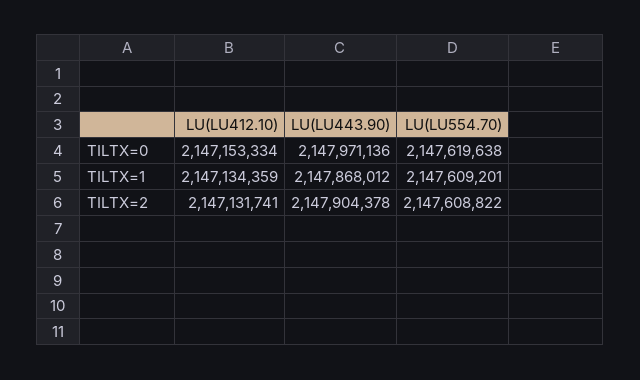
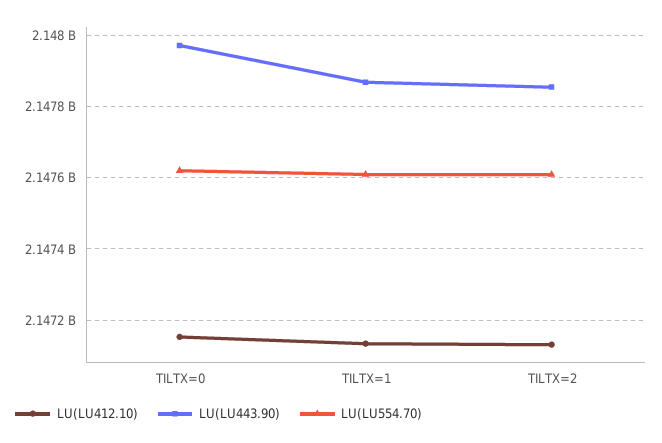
  {
    "LU(LU412.10)": {
      "TILTX=0": 2147153334,
      "TILTX=1": 2147134359,
      "TILTX=2": 2147131741
    },
    "LU(LU443.90)": {
      "TILTX=0": 2147971136,
      "TILTX=1": 2147868012,
-     "TILTX=2": 2147904378
+     "TILTX=2": 2147860000
    },
    "LU(LU554.70)": {
      "TILTX=0": 2147619638,
      "TILTX=1": 2147609201,
      "TILTX=2": 2147608822
    }
  }

